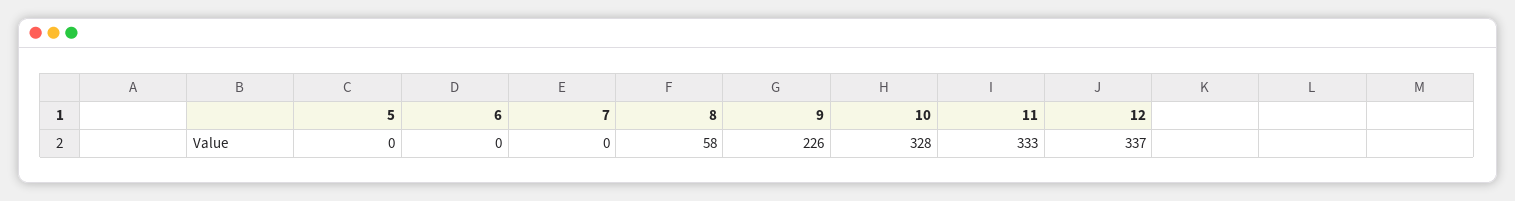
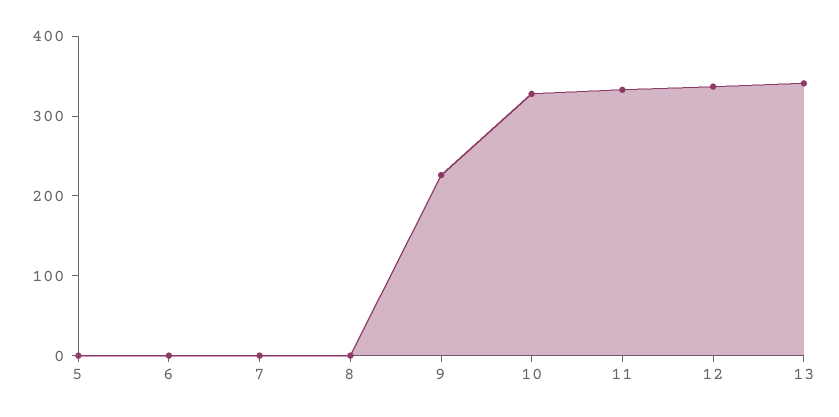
  {
    "5": 0,
    "6": 0,
    "7": 0,
-   "8": 58,
+   "8": 0,
    "9": 226,
    "10": 328,
    "11": 333,
-   "12": 337
+   "12": 337,
+   "13": 340
  }

